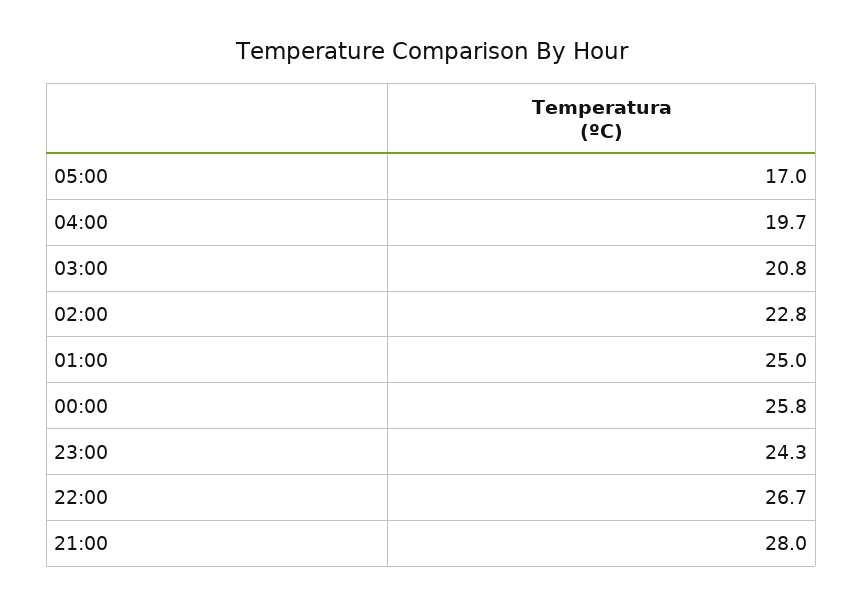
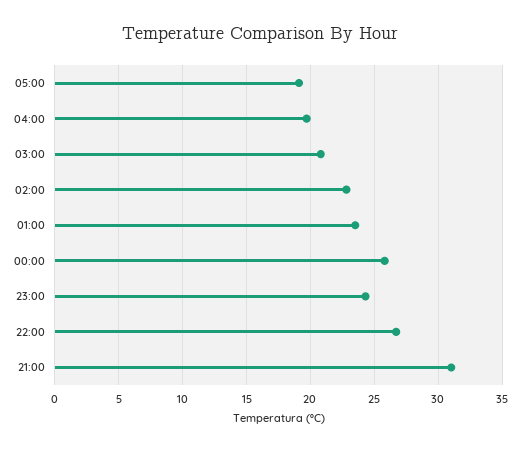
  {
-   "05:00": 17,
+   "05:00": 19,
    "04:00": 19.7,
    "03:00": 20.8,
    "02:00": 22.8,
-   "01:00": 25,
+   "01:00": 23.5,
    "00:00": 25.8,
    "23:00": 24.3,
    "22:00": 26.7,
-   "21:00": 28
+   "21:00": 31
  }

